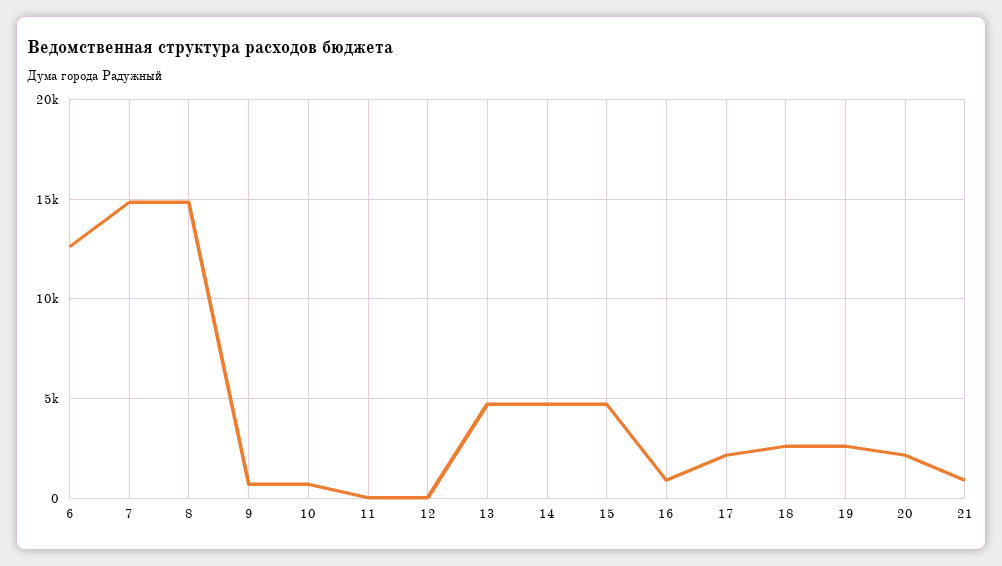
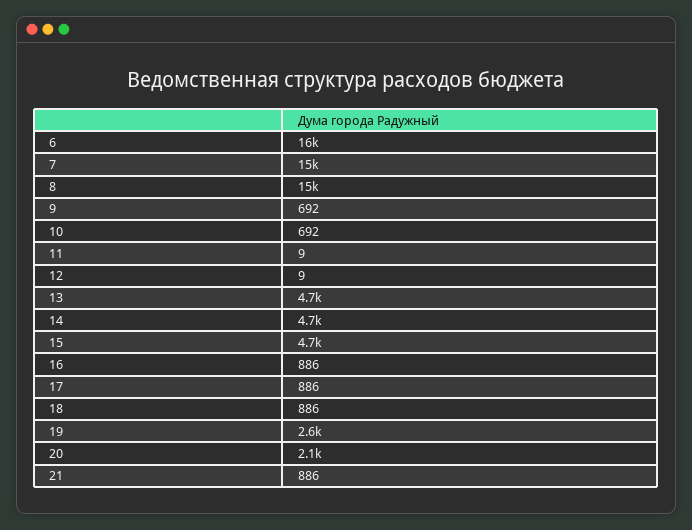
  {
-   "6": 12500,
+   "6": 16000,
    "7": 15000,
    "8": 15000,
    "9": 692,
    "10": 692,
    "11": 9,
    "12": 9,
    "13": 4700,
    "14": 4700,
    "15": 4700,
    "16": 886,
-   "17": 2000,
+   "17": 886,
-   "18": 2500,
+   "18": 886,
    "19": 2600,
    "20": 2100,
    "21": 886
  }

